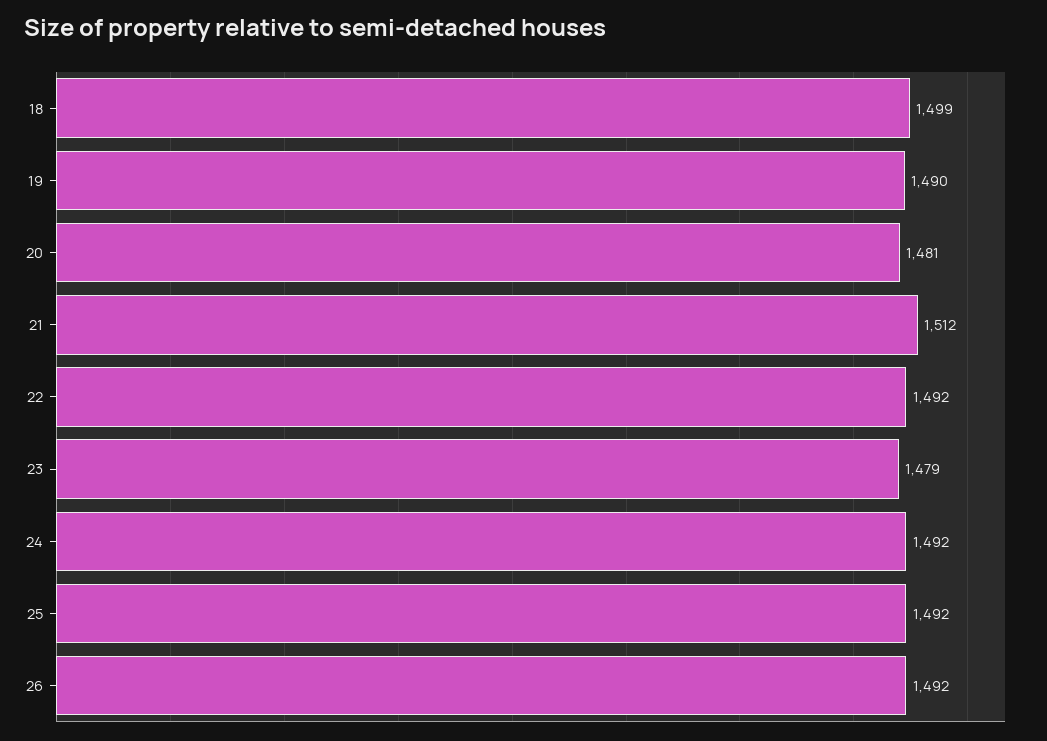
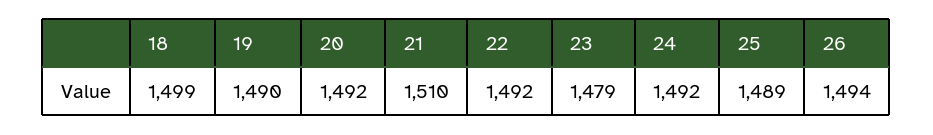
  {
    "18": 1499,
    "19": 1490,
-   "20": 1481,
+   "20": 1492,
-   "21": 1512,
+   "21": 1510,
    "22": 1492,
    "23": 1479,
    "24": 1492,
-   "25": 1492,
+   "25": 1489,
-   "26": 1492
+   "26": 1494
  }

